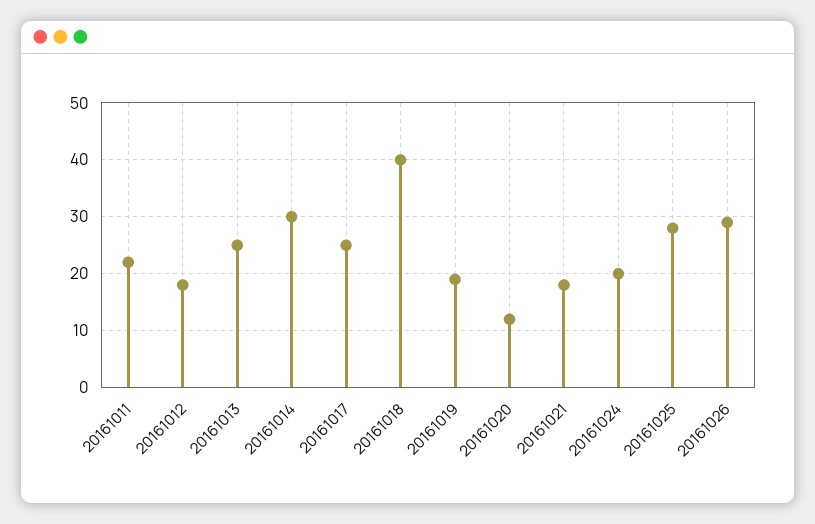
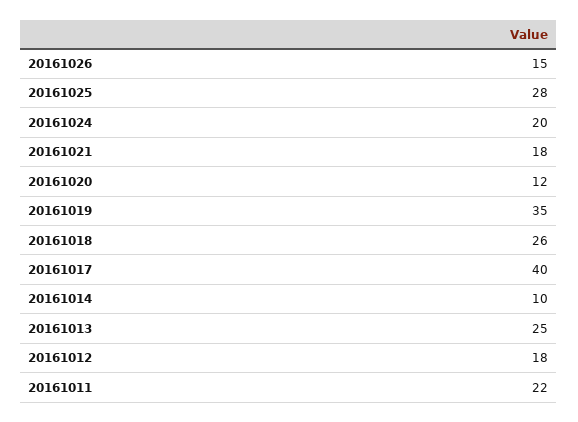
  {
    "20161011": 22,
    "20161012": 18,
    "20161013": 25,
-   "20161014": 30,
+   "20161014": 10,
-   "20161017": 25,
+   "20161017": 40,
-   "20161018": 40,
+   "20161018": 26,
-   "20161019": 20,
+   "20161019": 35,
    "20161020": 12,
    "20161021": 18,
    "20161024": 20,
    "20161025": 28,
-   "20161026": 30
+   "20161026": 15
  }

